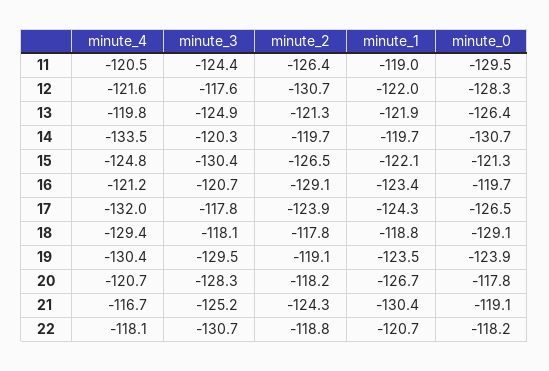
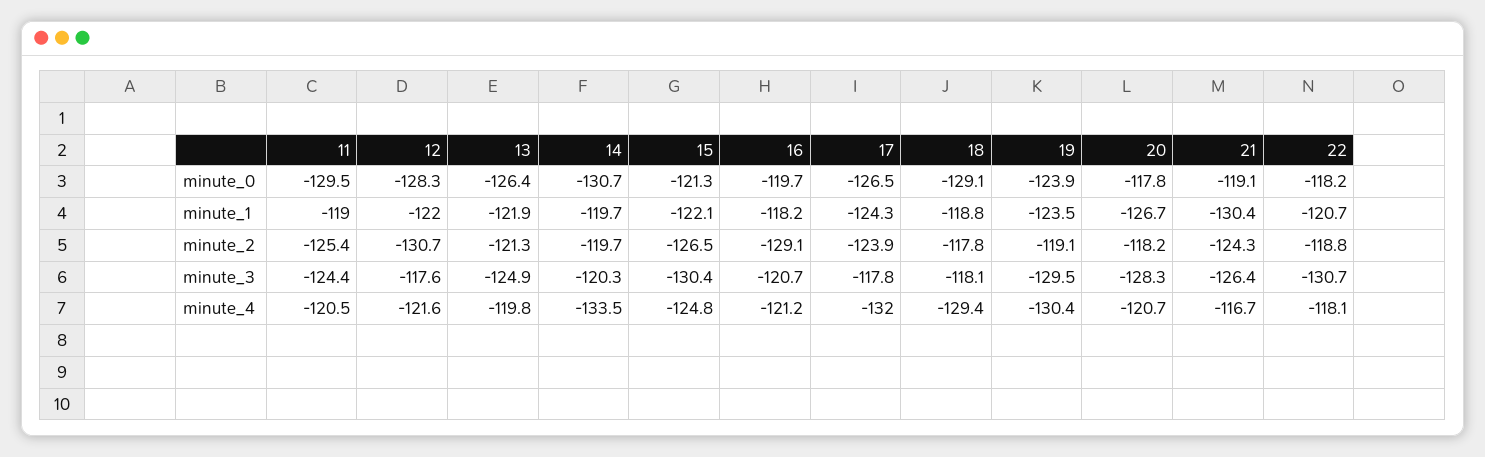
  {
    "minute_4": {
      "11": -120.5,
      "12": -121.6,
      "13": -119.8,
      "14": -133.5,
      "15": -124.8,
      "16": -121.2,
      "17": -132,
      "18": -129.4,
      "19": -130.4,
      "20": -120.7,
      "21": -116.7,
      "22": -118.1
    },
    "minute_3": {
      "11": -124.4,
      "12": -117.6,
      "13": -124.9,
      "14": -120.3,
      "15": -130.4,
      "16": -120.7,
      "17": -117.8,
      "18": -118.1,
      "19": -129.5,
      "20": -128.3,
-     "21": -125.2,
+     "21": -126.4,
      "22": -130.7
    },
    "minute_2": {
-     "11": -126.4,
+     "11": -125.4,
      "12": -130.7,
      "13": -121.3,
      "14": -119.7,
      "15": -126.5,
      "16": -129.1,
      "17": -123.9,
      "18": -117.8,
      "19": -119.1,
      "20": -118.2,
      "21": -124.3,
      "22": -118.8
    },
    "minute_1": {
      "11": -119,
      "12": -122,
      "13": -121.9,
      "14": -119.7,
      "15": -122.1,
-     "16": -123.4,
+     "16": -118.2,
      "17": -124.3,
      "18": -118.8,
      "19": -123.5,
      "20": -126.7,
      "21": -130.4,
      "22": -120.7
    },
    "minute_0": {
      "11": -129.5,
      "12": -128.3,
      "13": -126.4,
      "14": -130.7,
      "15": -121.3,
      "16": -119.7,
      "17": -126.5,
      "18": -129.1,
      "19": -123.9,
      "20": -117.8,
      "21": -119.1,
      "22": -118.2
    }
  }

